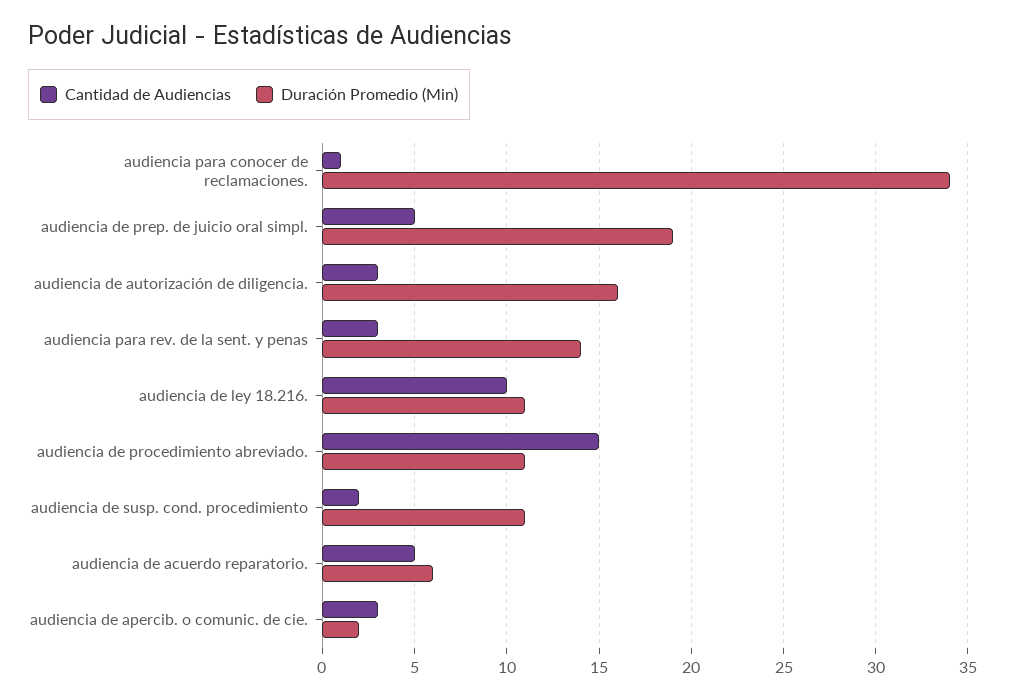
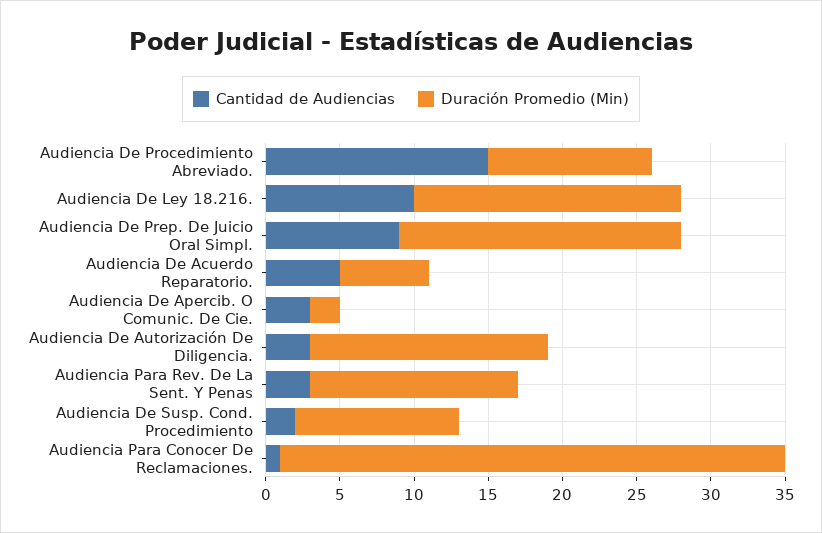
  {
    "Cantidad de Audiencias": {
      "audiencia para conocer de reclamaciones.": 1,
-     "audiencia de prep. de juicio oral simpl.": 5,
+     "audiencia de prep. de juicio oral simpl.": 9,
      "audiencia de autorización de diligencia.": 3,
      "audiencia para rev. de la sent. y penas": 3,
      "audiencia de ley 18.216.": 10,
      "audiencia de procedimiento abreviado.": 15,
      "audiencia de susp. cond. procedimiento": 2,
      "audiencia de acuerdo reparatorio.": 5,
      "audiencia de apercib. o comunic. de cie.": 3
    },
    "Duración Promedio (Min)": {
      "audiencia para conocer de reclamaciones.": 34,
      "audiencia de prep. de juicio oral simpl.": 19,
      "audiencia de autorización de diligencia.": 16,
      "audiencia para rev. de la sent. y penas": 14,
-     "audiencia de ley 18.216.": 11,
+     "audiencia de ley 18.216.": 18,
      "audiencia de procedimiento abreviado.": 11,
      "audiencia de susp. cond. procedimiento": 11,
      "audiencia de acuerdo reparatorio.": 6,
      "audiencia de apercib. o comunic. de cie.": 2
    }
  }

